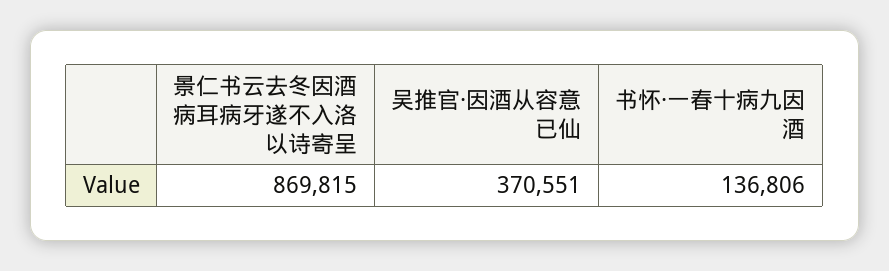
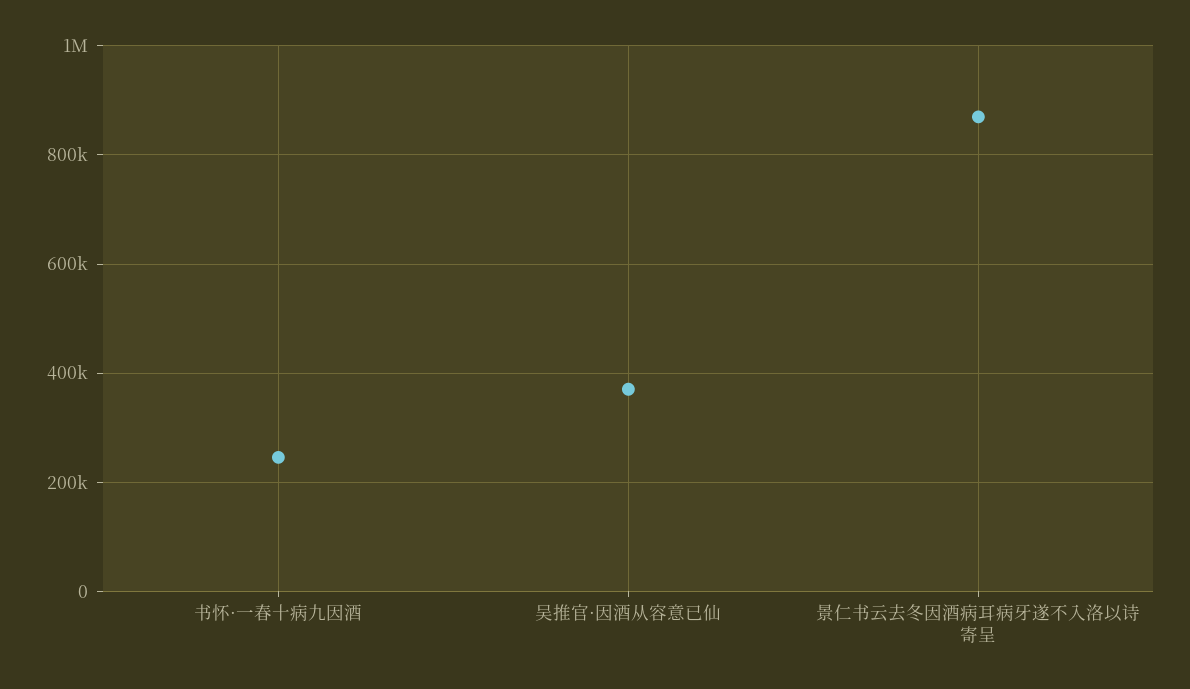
  {
    "景仁书云去冬因酒病耳病牙遂不入洛以诗寄呈": 869815,
    "吴推官·因酒从容意已仙": 370551,
-   "书怀·一春十病九因酒": 136806
+   "书怀·一春十病九因酒": 240000
  }

